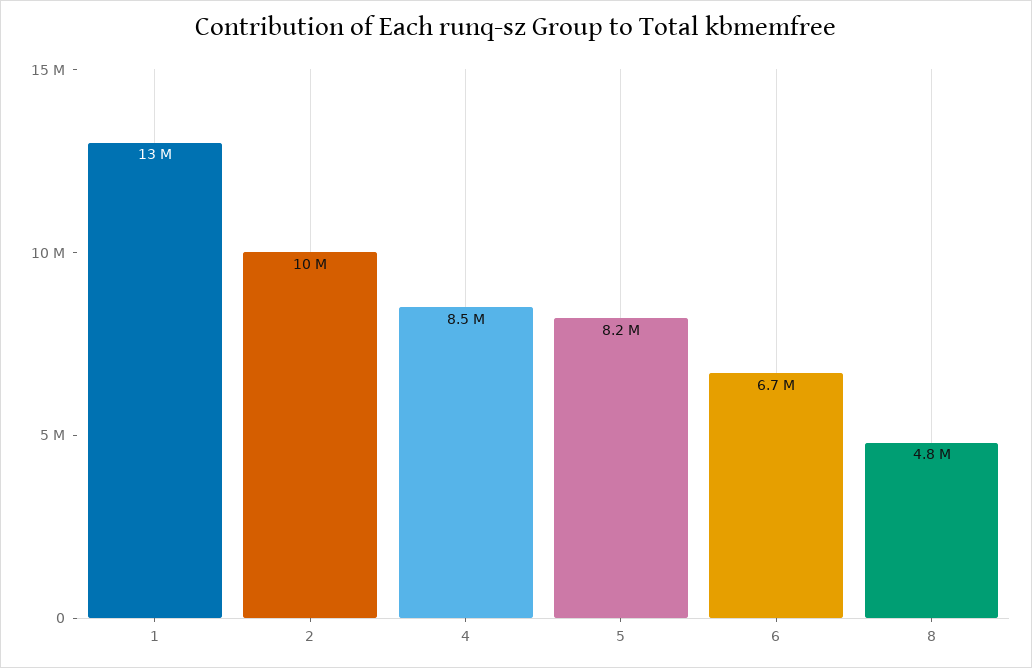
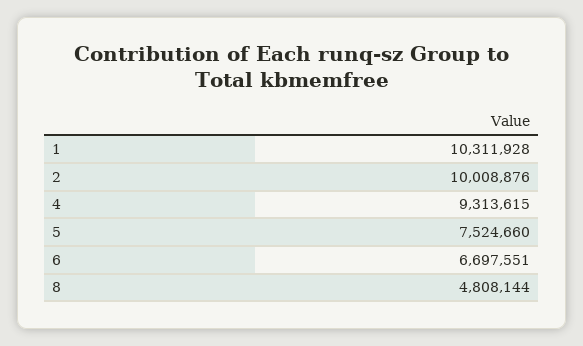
  {
-   "1": 13000000,
+   "1": 10311928,
    "2": 10008876,
-   "4": 8500000,
+   "4": 9313615,
-   "5": 8200000,
+   "5": 7524660,
    "6": 6697551,
    "8": 4808144
  }

